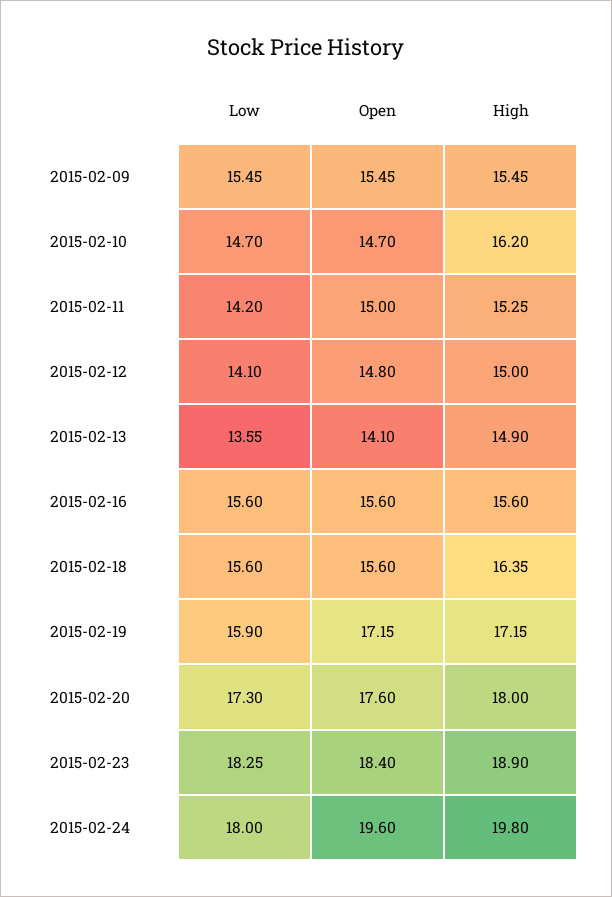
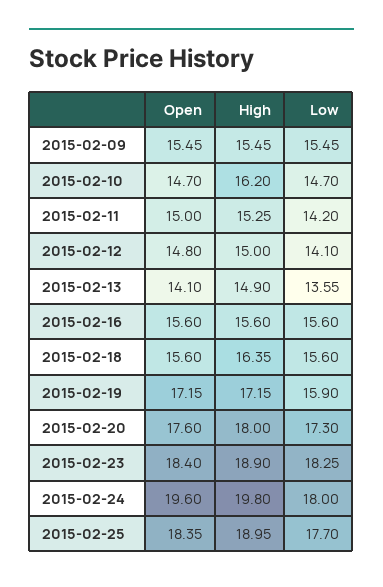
  {
    "Low": {
      "2015-02-09": 15.45,
      "2015-02-10": 14.7,
      "2015-02-11": 14.2,
      "2015-02-12": 14.1,
      "2015-02-13": 13.55,
      "2015-02-16": 15.6,
      "2015-02-18": 15.6,
      "2015-02-19": 15.9,
      "2015-02-20": 17.3,
      "2015-02-23": 18.25,
-     "2015-02-24": 18
+     "2015-02-24": 18,
+     "2015-02-25": 17.7
    },
    "Open": {
      "2015-02-09": 15.45,
      "2015-02-10": 14.7,
      "2015-02-11": 15,
      "2015-02-12": 14.8,
      "2015-02-13": 14.1,
      "2015-02-16": 15.6,
      "2015-02-18": 15.6,
      "2015-02-19": 17.15,
      "2015-02-20": 17.6,
      "2015-02-23": 18.4,
-     "2015-02-24": 19.6
+     "2015-02-24": 19.6,
+     "2015-02-25": 18.35
    },
    "High": {
      "2015-02-09": 15.45,
      "2015-02-10": 16.2,
      "2015-02-11": 15.25,
      "2015-02-12": 15,
      "2015-02-13": 14.9,
      "2015-02-16": 15.6,
      "2015-02-18": 16.35,
      "2015-02-19": 17.15,
      "2015-02-20": 18,
      "2015-02-23": 18.9,
-     "2015-02-24": 19.8
+     "2015-02-24": 19.8,
+     "2015-02-25": 18.95
    }
  }

